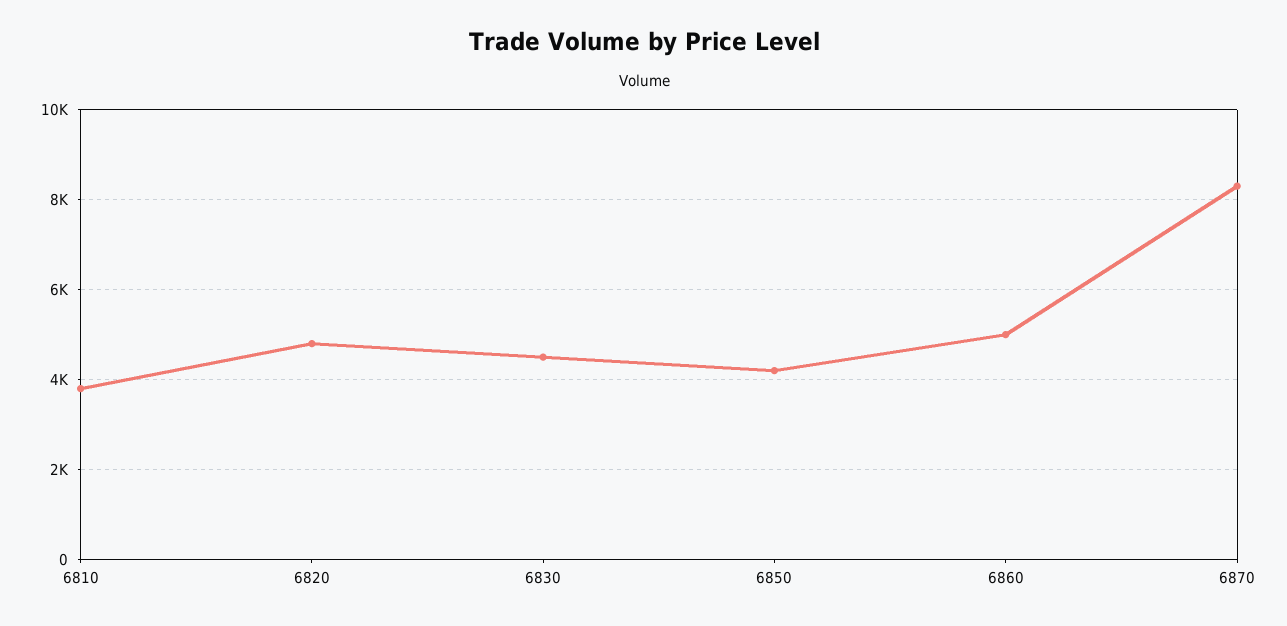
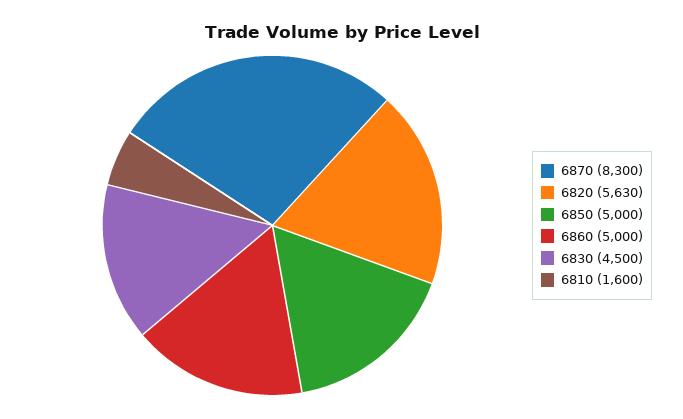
  {
-   "6810": 3800,
+   "6810": 1600,
-   "6820": 4800,
+   "6820": 5630,
    "6830": 4500,
-   "6850": 4200,
+   "6850": 5000,
    "6860": 5000,
    "6870": 8300
  }

